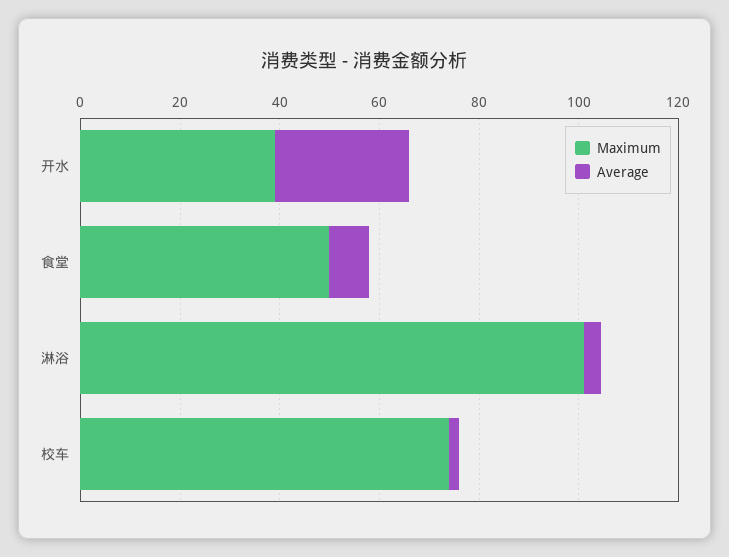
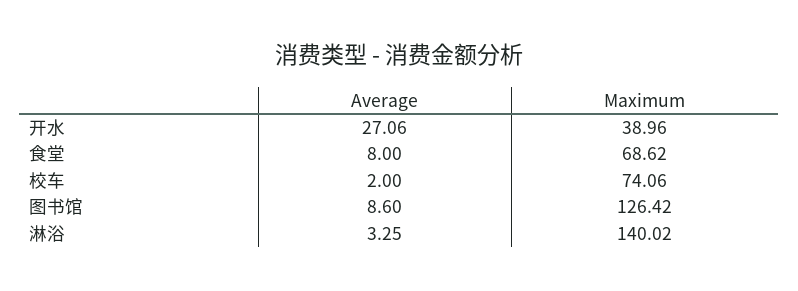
  {
    "Maximum": {
      "开水": 38.96,
-     "食堂": 50,
+     "食堂": 68.62,
-     "淋浴": 100,
+     "淋浴": 140.02,
-     "校车": 74.06
+     "校车": 74.06,
+     "图书馆": 126.42
    },
    "Average": {
      "开水": 27.06,
      "食堂": 8,
      "淋浴": 3.25,
-     "校车": 2
+     "校车": 2,
+     "图书馆": 8.6
    }
  }

